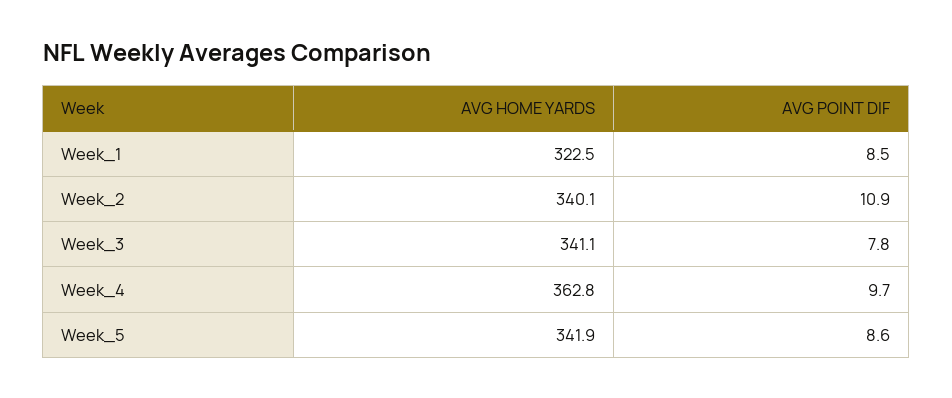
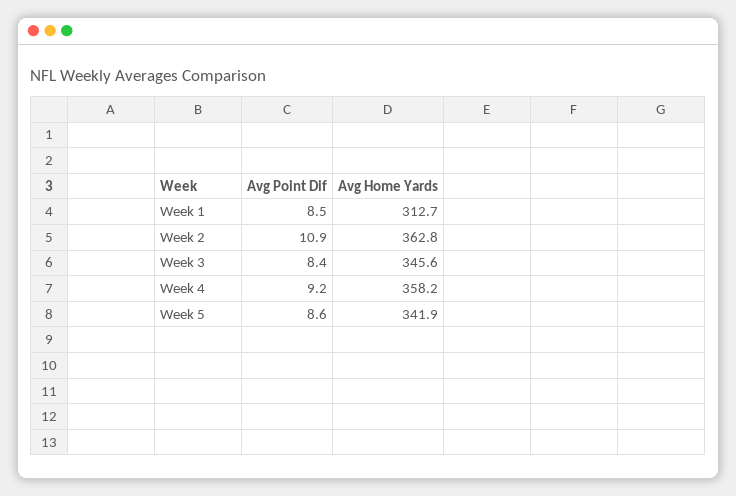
  {
    "AVG HOME YARDS": {
-     "Week_1": 322.5,
+     "Week_1": 312.7,
-     "Week_2": 340.1,
+     "Week_2": 362.8,
-     "Week_3": 341.1,
+     "Week_3": 345.6,
-     "Week_4": 362.8,
+     "Week_4": 358.2,
      "Week_5": 341.9
    },
    "AVG POINT DIF": {
      "Week_1": 8.5,
      "Week_2": 10.9,
-     "Week_3": 7.8,
+     "Week_3": 8.4,
-     "Week_4": 9.7,
+     "Week_4": 9.2,
      "Week_5": 8.6
    }
  }

